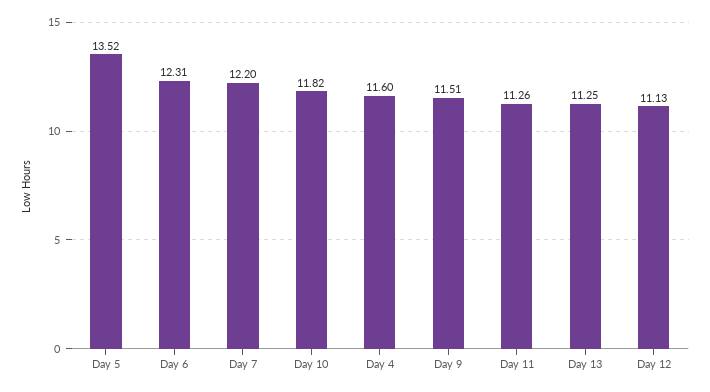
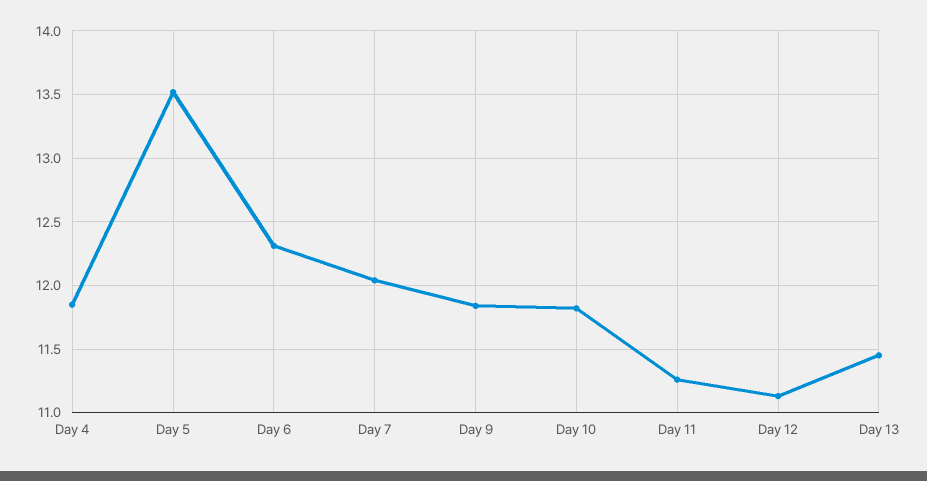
  {
    "Day 5": 13.52,
    "Day 6": 12.31,
-   "Day 7": 12.2,
+   "Day 7": 12.05,
    "Day 10": 11.82,
-   "Day 4": 11.6,
+   "Day 4": 11.85,
-   "Day 9": 11.51,
+   "Day 9": 11.85,
    "Day 11": 11.26,
-   "Day 13": 11.25,
+   "Day 13": 11.45,
    "Day 12": 11.13
  }

